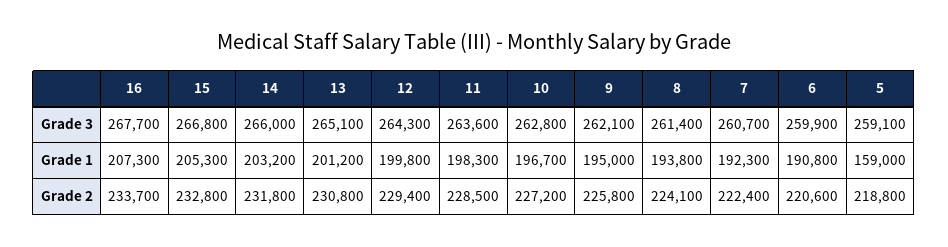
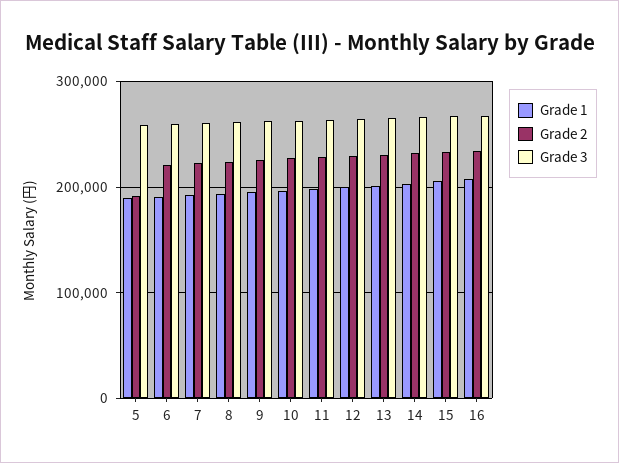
  {
    "Grade 3": {
      "16": 267700,
      "15": 266800,
      "14": 266000,
      "13": 265100,
      "12": 264300,
      "11": 263600,
      "10": 262800,
      "9": 262100,
      "8": 261400,
      "7": 260700,
      "6": 259900,
      "5": 259100
    },
    "Grade 1": {
      "16": 207300,
      "15": 205300,
      "14": 203200,
      "13": 201200,
      "12": 199800,
      "11": 198300,
      "10": 196700,
      "9": 195000,
      "8": 193800,
      "7": 192300,
      "6": 190800,
-     "5": 159000
+     "5": 190000
    },
    "Grade 2": {
      "16": 233700,
      "15": 232800,
      "14": 231800,
      "13": 230800,
      "12": 229400,
      "11": 228500,
      "10": 227200,
      "9": 225800,
      "8": 224100,
      "7": 222400,
      "6": 220600,
-     "5": 218800
+     "5": 190000
    }
  }

